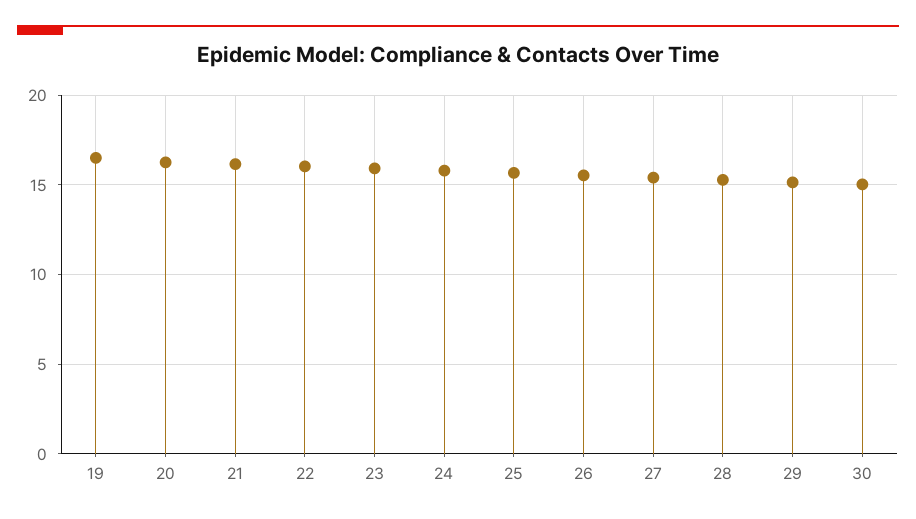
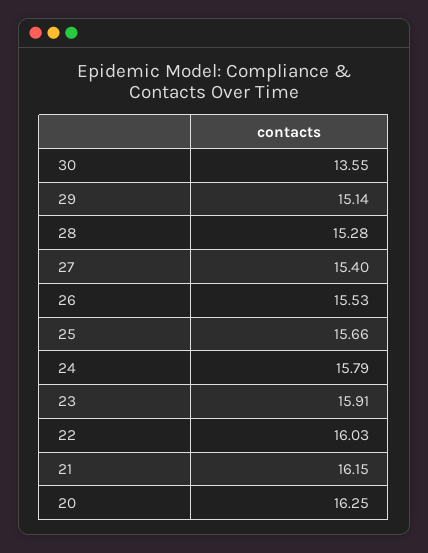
  {
-   "19": 16.5,
    "20": 16.25,
    "21": 16.15,
    "22": 16.03,
    "23": 15.91,
    "24": 15.79,
    "25": 15.66,
    "26": 15.53,
    "27": 15.4,
    "28": 15.28,
    "29": 15.14,
-   "30": 15
+   "30": 13.55
  }

